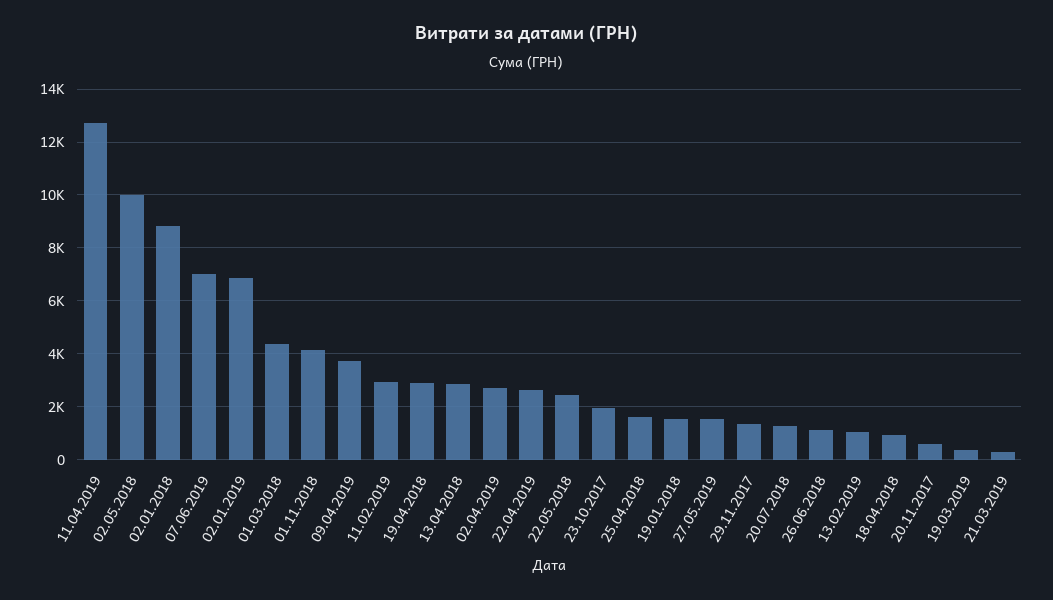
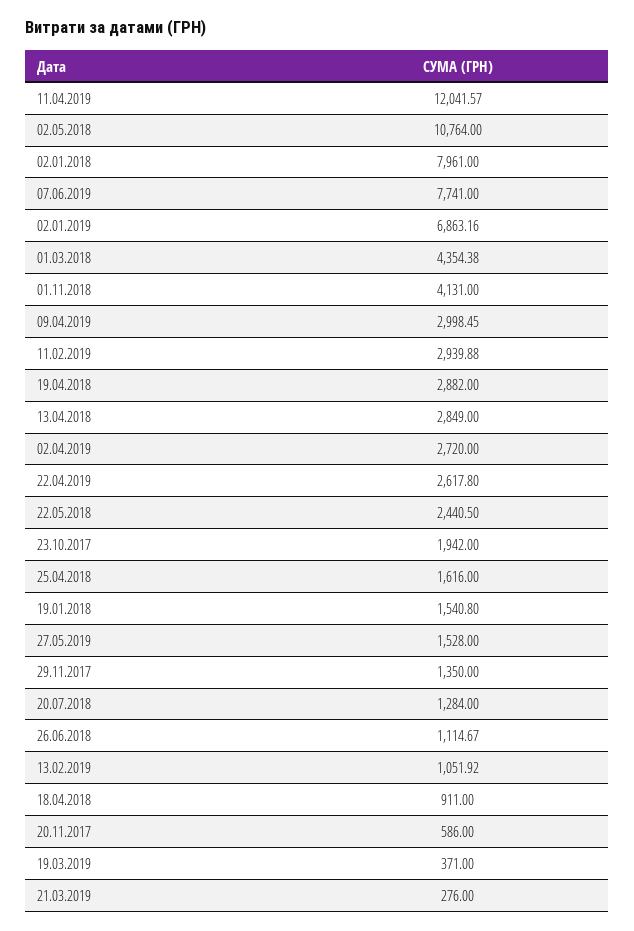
  {
-   "11.04.2019": 12750,
+   "11.04.2019": 12041.57,
-   "02.05.2018": 10000,
+   "02.05.2018": 10764,
-   "02.01.2018": 8750,
+   "02.01.2018": 7961,
-   "07.06.2019": 7000,
+   "07.06.2019": 7741,
    "02.01.2019": 6863.16,
    "01.03.2018": 4354.38,
    "01.11.2018": 4131,
-   "09.04.2019": 3750,
+   "09.04.2019": 2998.45,
    "11.02.2019": 2939.88,
    "19.04.2018": 2882,
    "13.04.2018": 2849,
    "02.04.2019": 2720,
    "22.04.2019": 2617.8,
    "22.05.2018": 2440.5,
    "23.10.2017": 1942,
    "25.04.2018": 1616,
    "19.01.2018": 1540.8,
    "27.05.2019": 1528,
    "29.11.2017": 1350,
    "20.07.2018": 1284,
    "26.06.2018": 1114.67,
    "13.02.2019": 1051.92,
    "18.04.2018": 911,
    "20.11.2017": 586,
    "19.03.2019": 371,
    "21.03.2019": 276
  }

